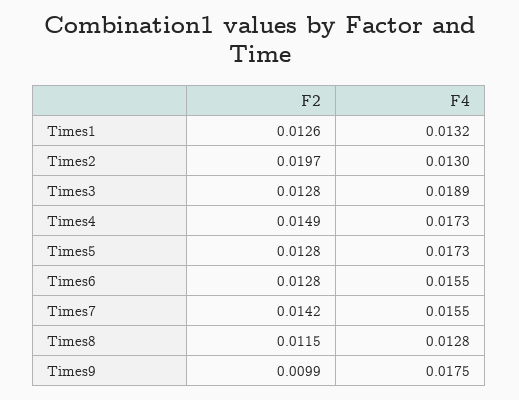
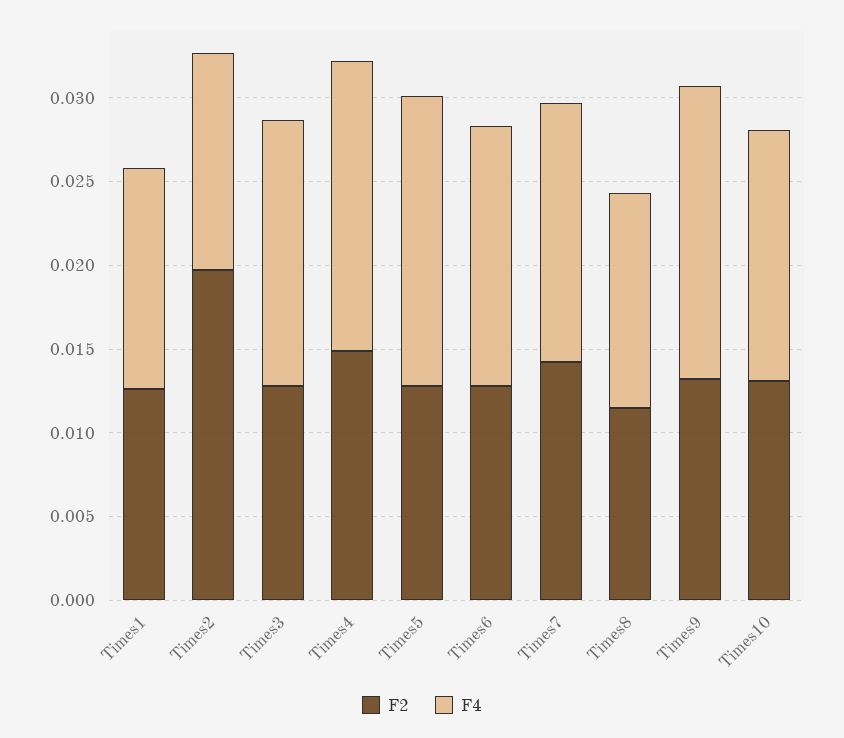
  {
    "F2": {
      "Times1": 0.0126,
      "Times2": 0.0197,
      "Times3": 0.0128,
      "Times4": 0.0149,
      "Times5": 0.0128,
      "Times6": 0.0128,
      "Times7": 0.0142,
      "Times8": 0.0115,
-     "Times9": 0.0099
+     "Times9": 0.013,
+     "Times10": 0.013
    },
    "F4": {
      "Times1": 0.0132,
      "Times2": 0.013,
-     "Times3": 0.0189,
+     "Times3": 0.016,
      "Times4": 0.0173,
      "Times5": 0.0173,
      "Times6": 0.0155,
      "Times7": 0.0155,
      "Times8": 0.0128,
-     "Times9": 0.0175
+     "Times9": 0.0175,
+     "Times10": 0.015
    }
  }

